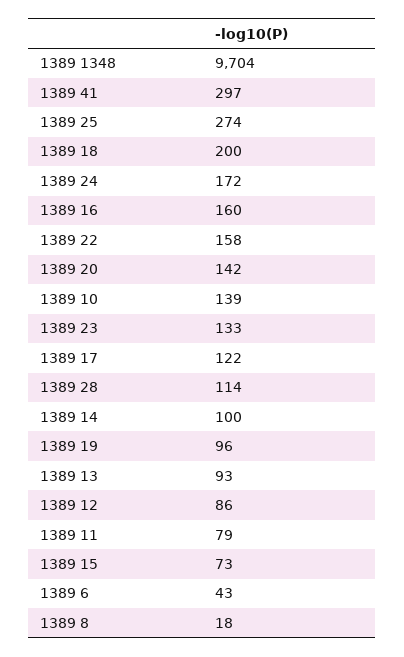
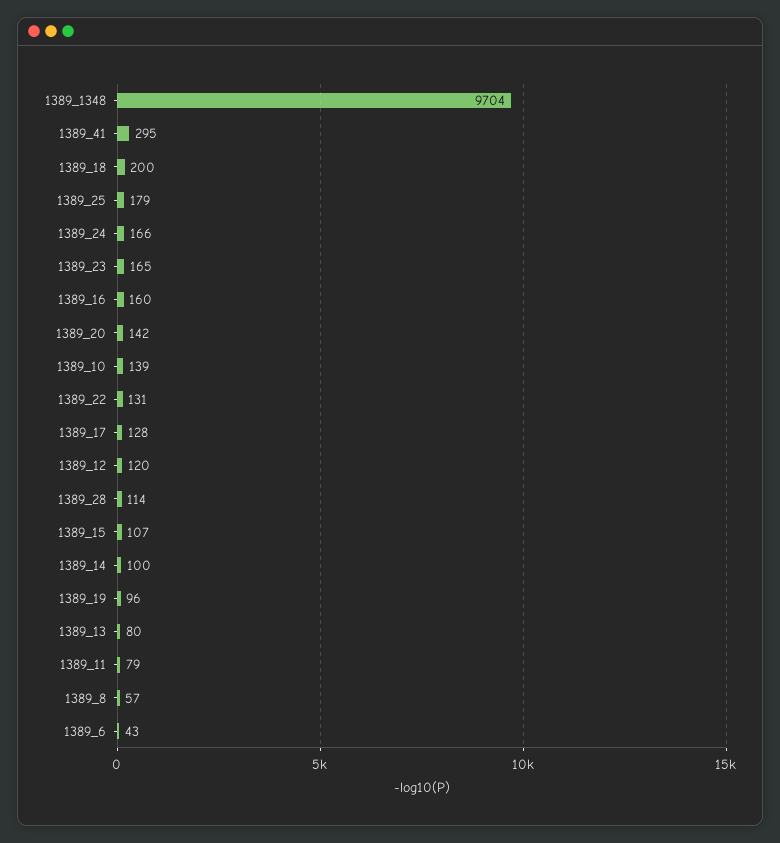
  {
    "1389 1348": 9704,
-   "1389 41": 297,
+   "1389 41": 295,
-   "1389 25": 274,
+   "1389 25": 179,
    "1389 18": 200,
-   "1389 24": 172,
+   "1389 24": 166,
    "1389 16": 160,
-   "1389 22": 158,
+   "1389 22": 131,
    "1389 20": 142,
    "1389 10": 139,
-   "1389 23": 133,
+   "1389 23": 165,
-   "1389 17": 122,
+   "1389 17": 128,
    "1389 28": 114,
    "1389 14": 100,
    "1389 19": 96,
-   "1389 13": 93,
+   "1389 13": 80,
-   "1389 12": 86,
+   "1389 12": 120,
    "1389 11": 79,
-   "1389 15": 73,
+   "1389 15": 107,
    "1389 6": 43,
-   "1389 8": 18
+   "1389 8": 57
  }

